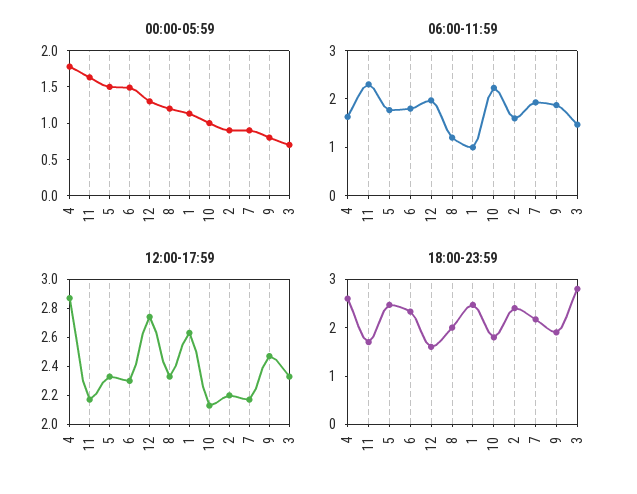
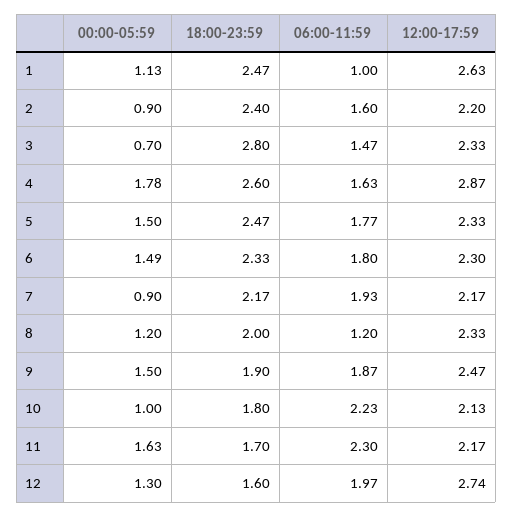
  {
    "00:00-05:59": {
      "4": 1.78,
      "11": 1.63,
      "5": 1.5,
      "6": 1.49,
      "12": 1.3,
      "8": 1.2,
      "1": 1.13,
      "10": 1,
      "2": 0.9,
      "7": 0.9,
-     "9": 0.75,
+     "9": 1.5,
      "3": 0.7
    },
    "06:00-11:59": {
      "4": 1.63,
      "11": 2.3,
      "5": 1.77,
      "6": 1.8,
      "12": 1.97,
      "8": 1.2,
      "1": 1,
      "10": 2.23,
      "2": 1.6,
      "7": 1.93,
      "9": 1.87,
      "3": 1.47
    },
    "12:00-17:59": {
      "4": 2.87,
      "11": 2.17,
      "5": 2.33,
      "6": 2.3,
      "12": 2.74,
      "8": 2.33,
      "1": 2.63,
      "10": 2.13,
      "2": 2.2,
      "7": 2.17,
      "9": 2.47,
      "3": 2.33
    },
    "18:00-23:59": {
      "4": 2.6,
      "11": 1.7,
      "5": 2.47,
      "6": 2.33,
      "12": 1.6,
      "8": 2,
      "1": 2.47,
      "10": 1.8,
      "2": 2.4,
      "7": 2.17,
      "9": 1.9,
      "3": 2.8
    }
  }

